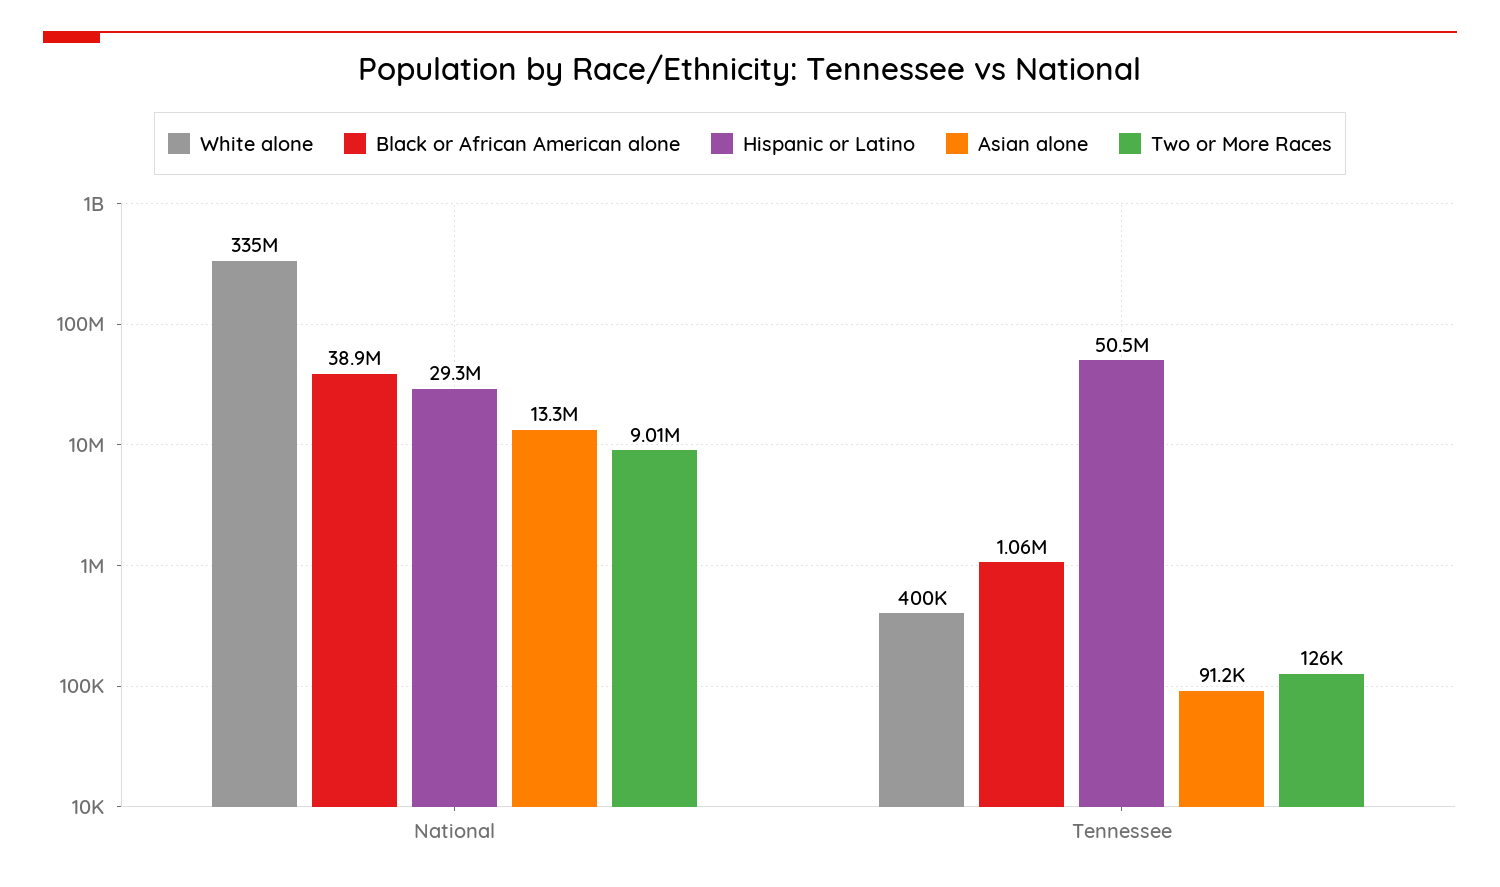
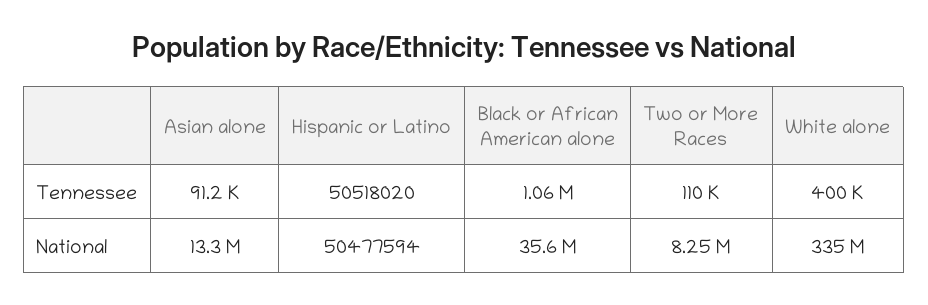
  {
    "White alone": {
      "National": 335000000,
      "Tennessee": 400000
    },
    "Black or African American alone": {
-     "National": 38900000,
+     "National": 35600000,
      "Tennessee": 1060000
    },
    "Hispanic or Latino": {
-     "National": 29300000,
+     "National": 50477594,
      "Tennessee": 50518020
    },
    "Asian alone": {
      "National": 13300000,
      "Tennessee": 91200
    },
    "Two or More Races": {
-     "National": 9010000,
+     "National": 8250000,
-     "Tennessee": 126000
+     "Tennessee": 110000
    }
  }

